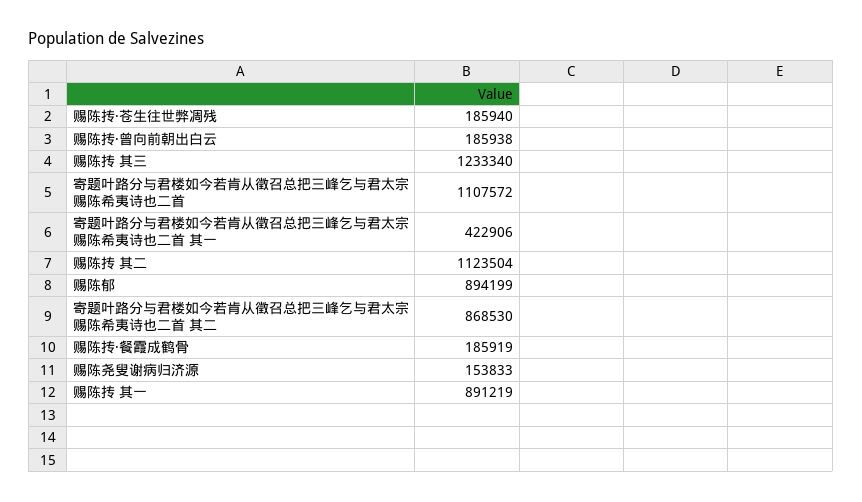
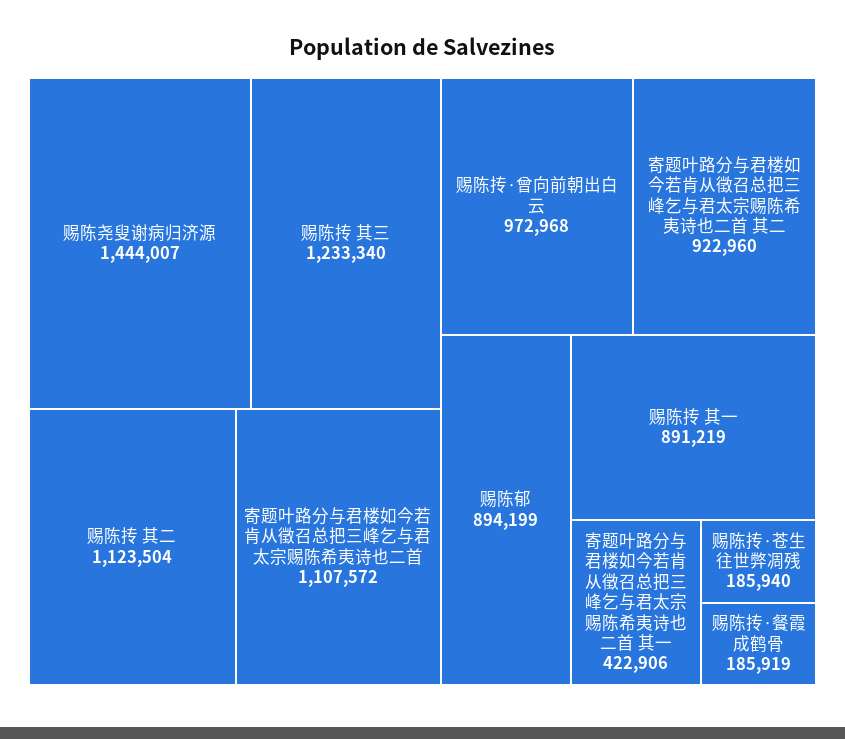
  {
    "赐陈抟·苍生往世弊凋残": 185940,
-   "赐陈抟·曾向前朝出白云": 185938,
+   "赐陈抟·曾向前朝出白云": 972968,
    "赐陈抟 其三": 1233340,
    "寄题叶路分与君楼如今若肯从徵召总把三峰乞与君太宗赐陈希夷诗也二首": 1107572,
    "寄题叶路分与君楼如今若肯从徵召总把三峰乞与君太宗赐陈希夷诗也二首 其一": 422906,
    "赐陈抟 其二": 1123504,
    "赐陈郁": 894199,
-   "寄题叶路分与君楼如今若肯从徵召总把三峰乞与君太宗赐陈希夷诗也二首 其二": 868530,
+   "寄题叶路分与君楼如今若肯从徵召总把三峰乞与君太宗赐陈希夷诗也二首 其二": 922960,
    "赐陈抟·餐霞成鹤骨": 185919,
-   "赐陈尧叟谢病归济源": 153833,
+   "赐陈尧叟谢病归济源": 1444007,
    "赐陈抟 其一": 891219
  }

